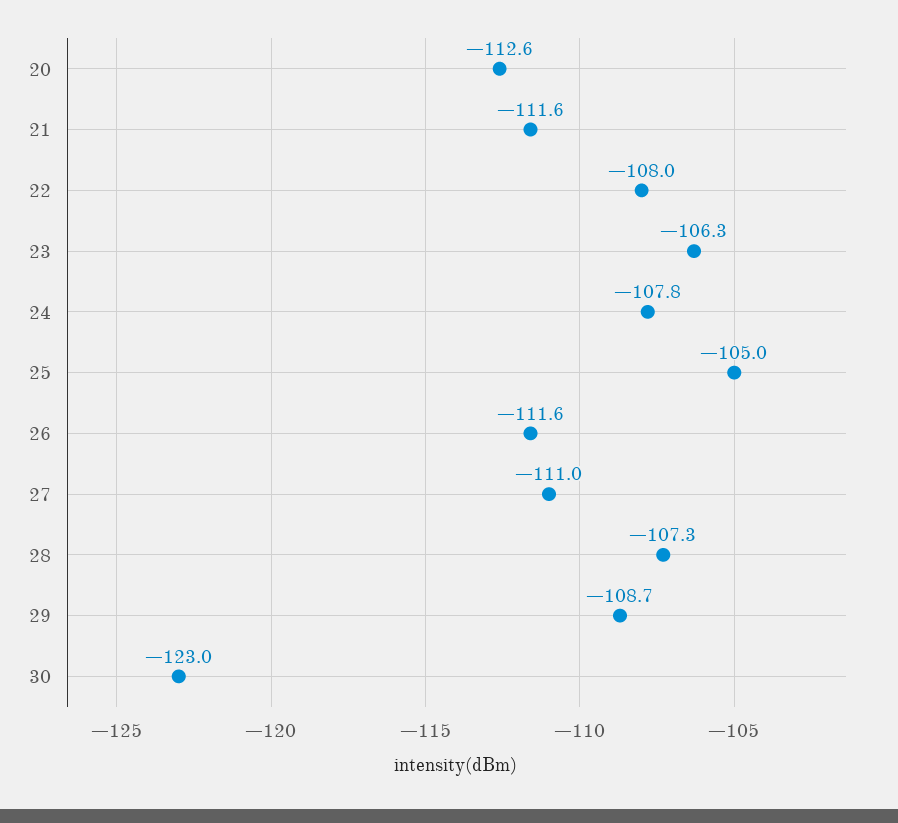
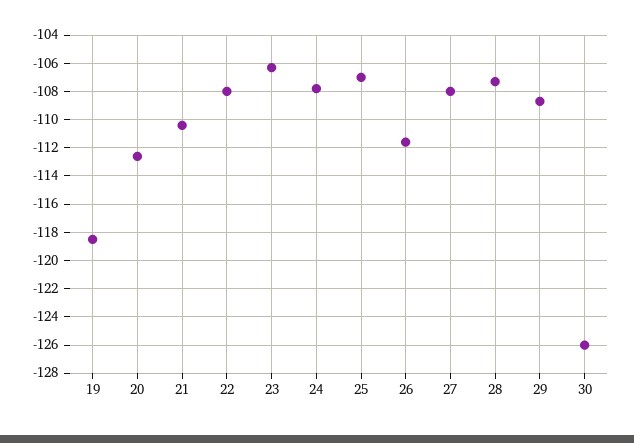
  {
    "20": -112.6,
-   "21": -111.6,
+   "21": -110.5,
    "22": -108,
    "23": -106.3,
    "24": -107.8,
-   "25": -105,
+   "25": -107,
    "26": -111.6,
-   "27": -111,
+   "27": -108,
    "28": -107.3,
    "29": -108.7,
-   "30": -123
+   "30": -126,
+   "19": -118.5
  }

